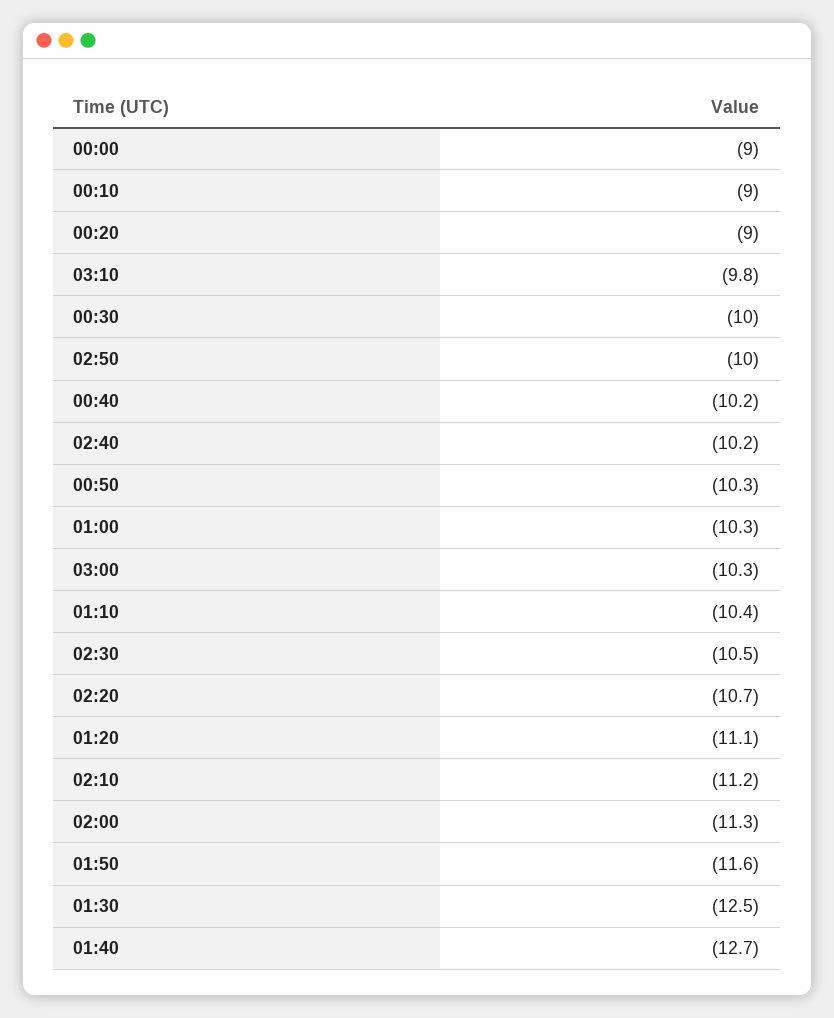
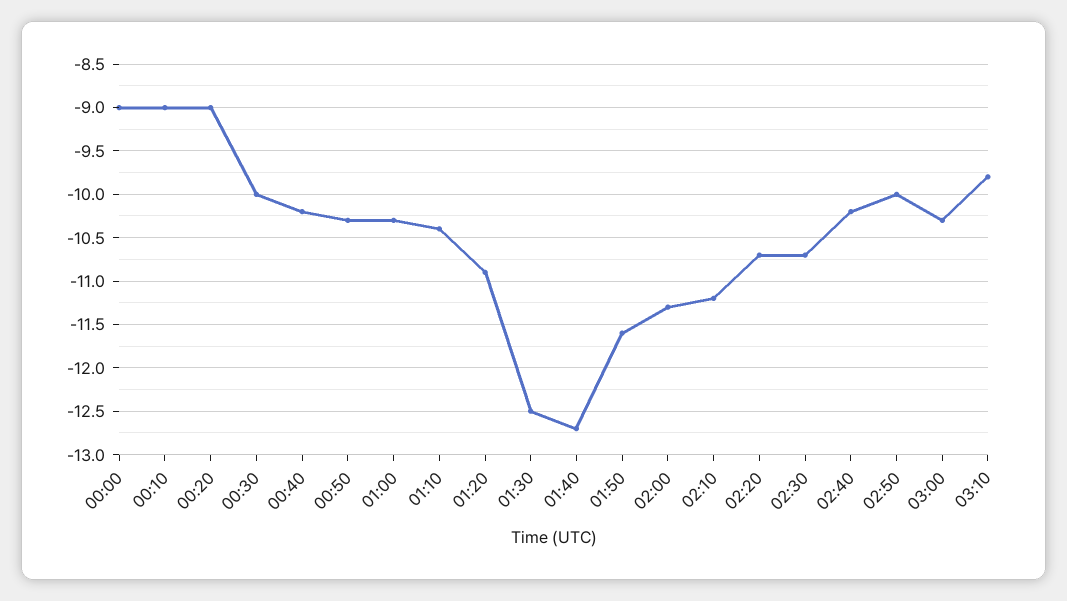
  {
    "00:00": -9,
    "00:10": -9,
    "00:20": -9,
    "03:10": -9.8,
    "00:30": -10,
    "02:50": -10,
    "00:40": -10.2,
    "02:40": -10.2,
    "00:50": -10.3,
    "01:00": -10.3,
    "03:00": -10.3,
    "01:10": -10.4,
-   "02:30": -10.5,
+   "02:30": -10.7,
    "02:20": -10.7,
-   "01:20": -11.1,
+   "01:20": -10.9,
    "02:10": -11.2,
    "02:00": -11.3,
    "01:50": -11.6,
    "01:30": -12.5,
    "01:40": -12.7
  }

